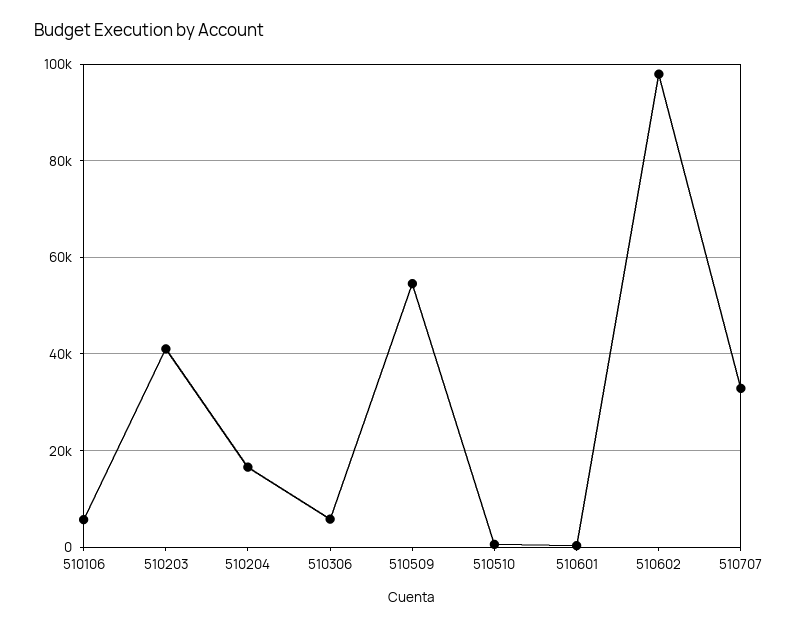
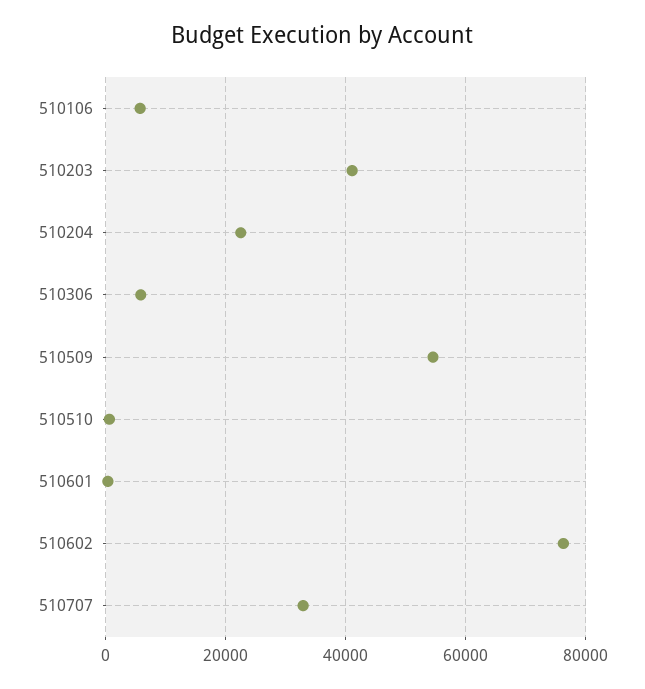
  {
    "510106": 6000,
    "510203": 42000,
-   "510204": 16000,
+   "510204": 22000,
    "510306": 6000,
    "510509": 54000,
    "510510": 0,
    "510601": 0,
-   "510602": 98000,
+   "510602": 76000,
    "510707": 32000
  }

